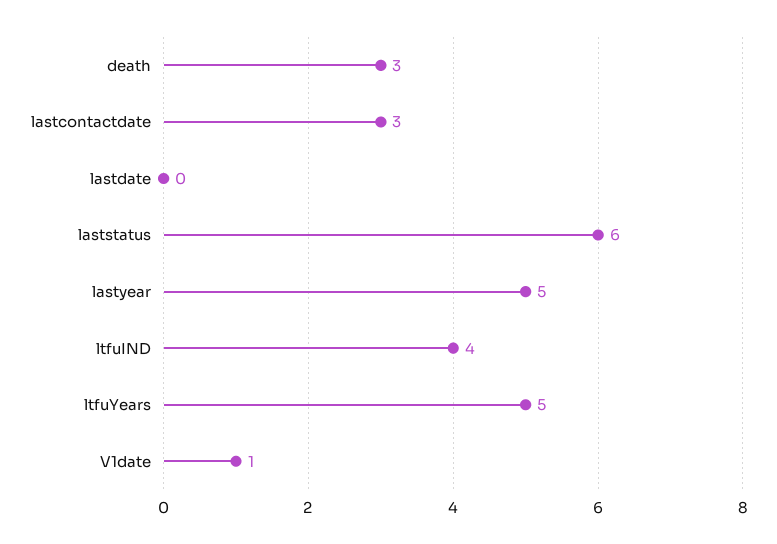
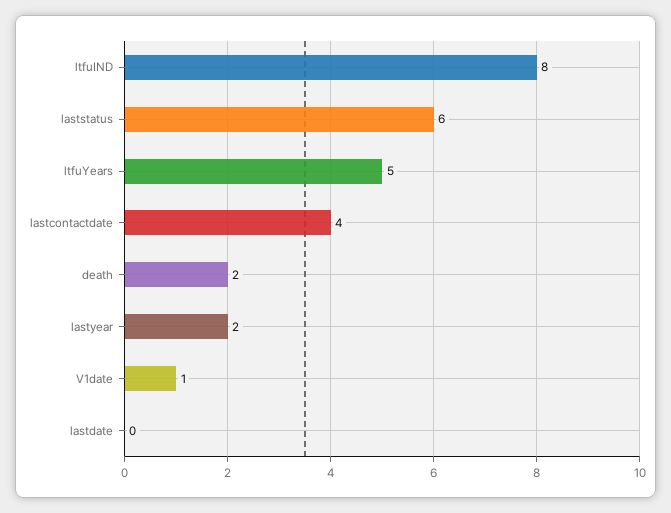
  {
-   "death": 3,
+   "death": 2,
-   "lastcontactdate": 3,
+   "lastcontactdate": 4,
    "lastdate": 0,
    "laststatus": 6,
-   "lastyear": 5,
+   "lastyear": 2,
-   "ltfuIND": 4,
+   "ltfuIND": 8,
    "ltfuYears": 5,
    "V1date": 1
  }

